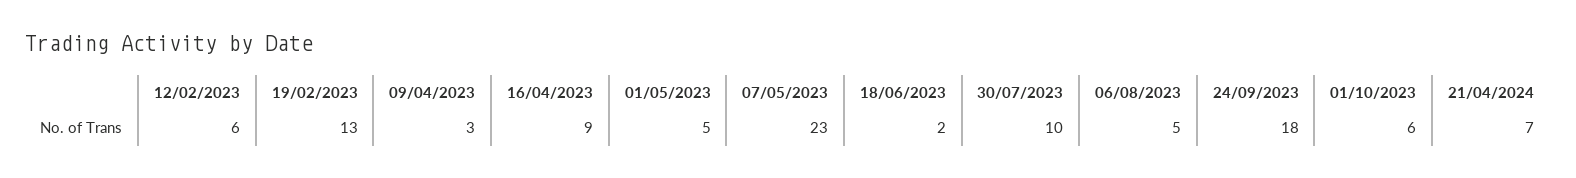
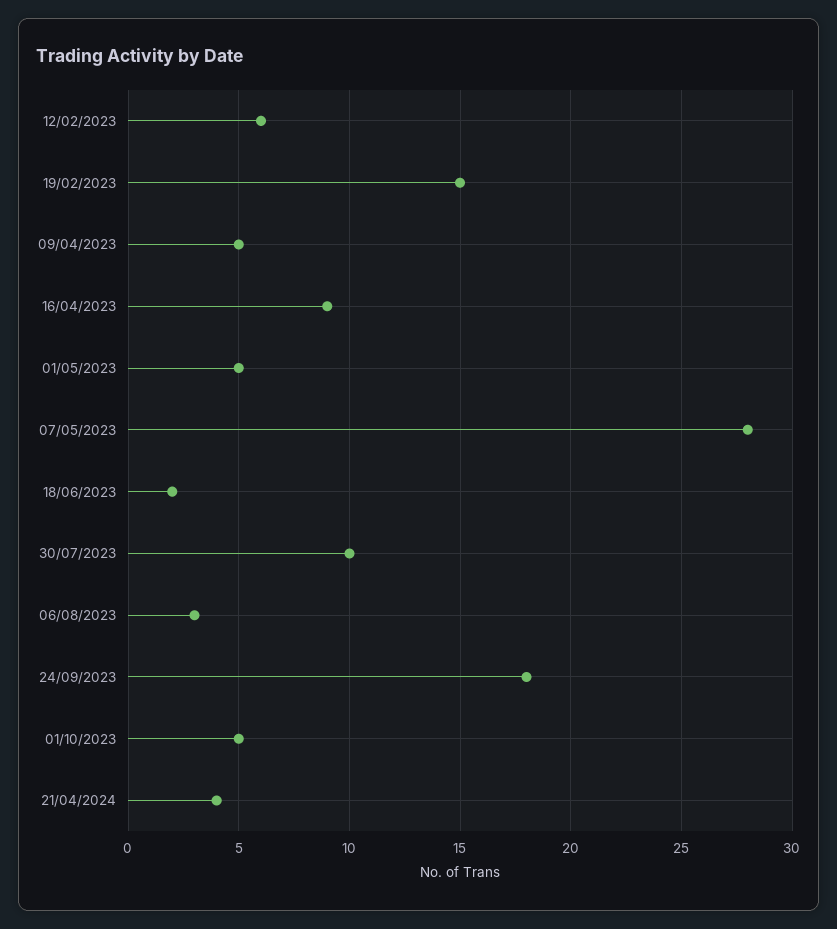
  {
    "12/02/2023": 6,
-   "19/02/2023": 13,
+   "19/02/2023": 15,
-   "09/04/2023": 3,
+   "09/04/2023": 5,
    "16/04/2023": 9,
    "01/05/2023": 5,
-   "07/05/2023": 23,
+   "07/05/2023": 28,
    "18/06/2023": 2,
    "30/07/2023": 10,
-   "06/08/2023": 5,
+   "06/08/2023": 3,
    "24/09/2023": 18,
-   "01/10/2023": 6,
+   "01/10/2023": 5,
-   "21/04/2024": 7
+   "21/04/2024": 4
  }

